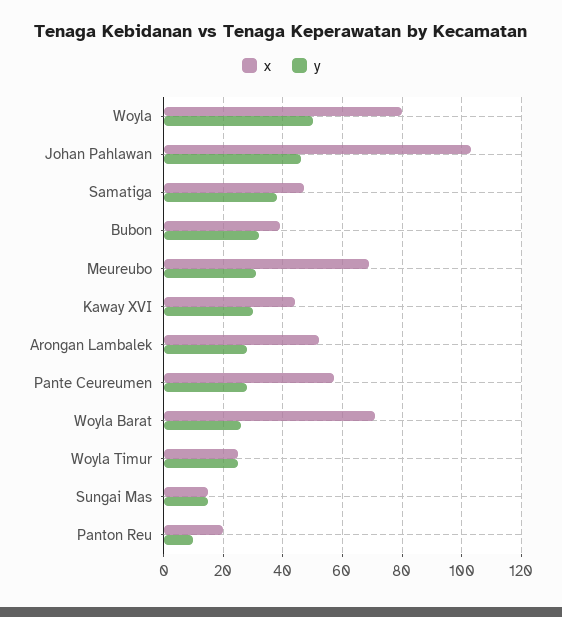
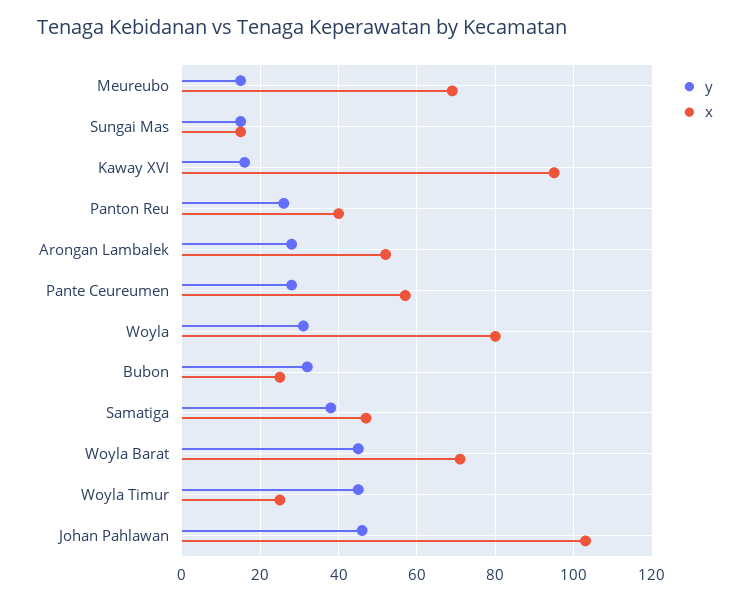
  {
    "x": {
      "Woyla": 80,
      "Johan Pahlawan": 105,
      "Samatiga": 45,
-     "Bubon": 40,
+     "Bubon": 25,
      "Meureubo": 70,
-     "Kaway XVI": 45,
+     "Kaway XVI": 95,
      "Arongan Lambalek": 50,
      "Pante Ceureumen": 55,
      "Woyla Barat": 70,
      "Woyla Timur": 25,
      "Sungai Mas": 15,
-     "Panton Reu": 20
+     "Panton Reu": 40
    },
    "y": {
-     "Woyla": 50,
+     "Woyla": 30,
      "Johan Pahlawan": 45,
      "Samatiga": 40,
      "Bubon": 30,
-     "Meureubo": 30,
+     "Meureubo": 15,
-     "Kaway XVI": 30,
+     "Kaway XVI": 15,
      "Arongan Lambalek": 30,
      "Pante Ceureumen": 30,
-     "Woyla Barat": 25,
+     "Woyla Barat": 45,
-     "Woyla Timur": 25,
+     "Woyla Timur": 45,
      "Sungai Mas": 15,
-     "Panton Reu": 10
+     "Panton Reu": 25
    }
  }

